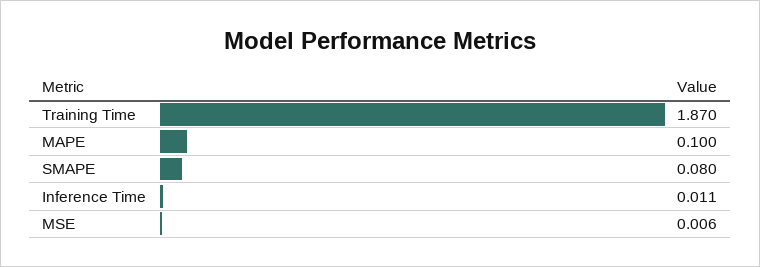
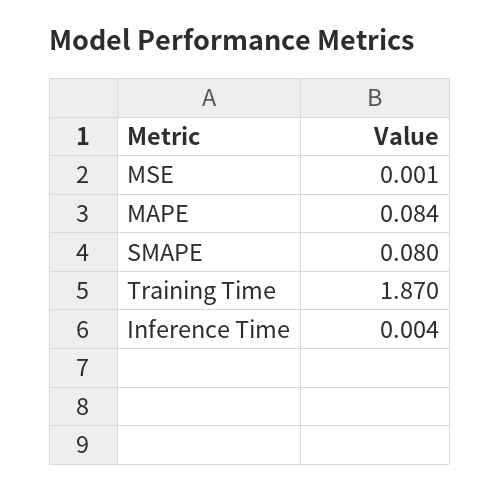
  {
    "Training Time": 1.87,
-   "MAPE": 0.1,
+   "MAPE": 0.084,
    "SMAPE": 0.08,
-   "Inference Time": 0.011,
+   "Inference Time": 0.004,
-   "MSE": 0.006
+   "MSE": 0.001
  }

